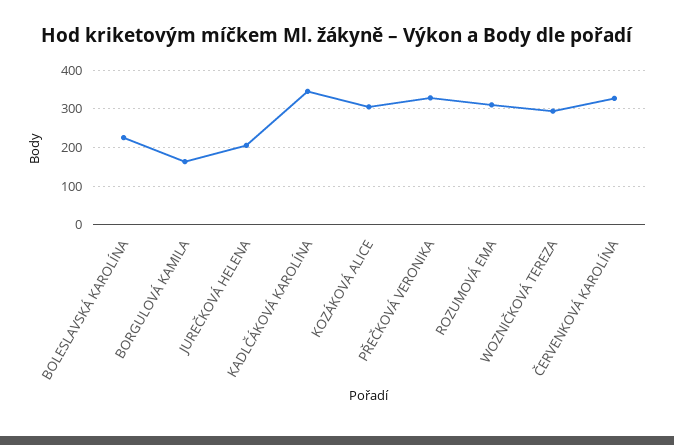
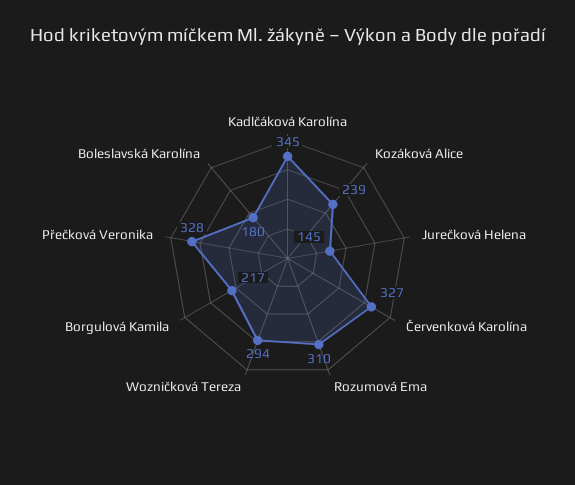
  {
-   "BOLESLAVSKÁ KAROLÍNA": 220,
+   "BOLESLAVSKÁ KAROLÍNA": 180,
-   "BORGULOVÁ KAMILA": 160,
+   "BORGULOVÁ KAMILA": 217,
-   "JUREČKOVÁ HELENA": 200,
+   "JUREČKOVÁ HELENA": 145,
    "KADLČÁKOVÁ KAROLÍNA": 345,
-   "KOZÁKOVÁ ALICE": 300,
+   "KOZÁKOVÁ ALICE": 239,
    "PŘEČKOVÁ VERONIKA": 328,
    "ROZUMOVÁ EMA": 310,
    "WOZNIČKOVÁ TEREZA": 294,
    "ČERVENKOVÁ KAROLÍNA": 327
  }

